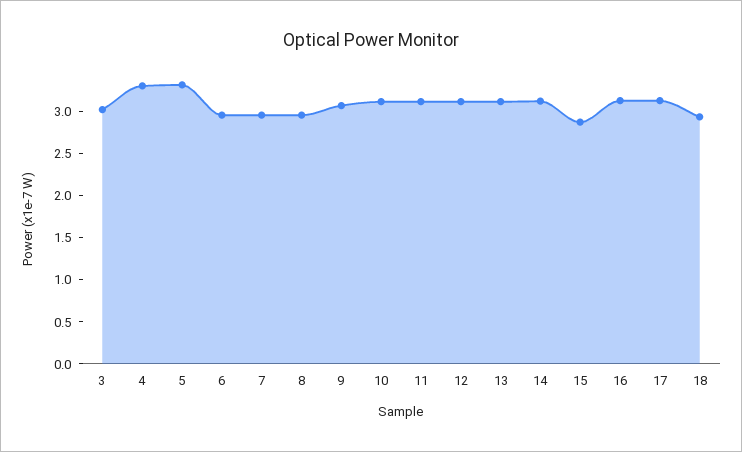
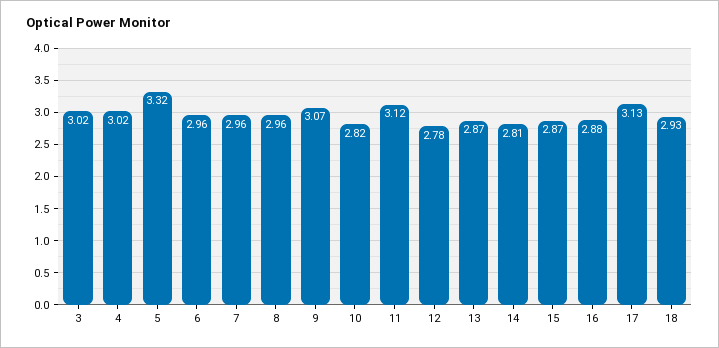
  {
    "3": 3.02,
-   "4": 3.3,
+   "4": 3.02,
    "5": 3.32,
    "6": 2.96,
    "7": 2.96,
    "8": 2.96,
    "9": 3.07,
-   "10": 3.1,
+   "10": 2.82,
    "11": 3.12,
-   "12": 3.1,
+   "12": 2.78,
-   "13": 3.1,
+   "13": 2.87,
-   "14": 3.1,
+   "14": 2.81,
    "15": 2.87,
-   "16": 3.1,
+   "16": 2.88,
    "17": 3.13,
    "18": 2.93
  }

